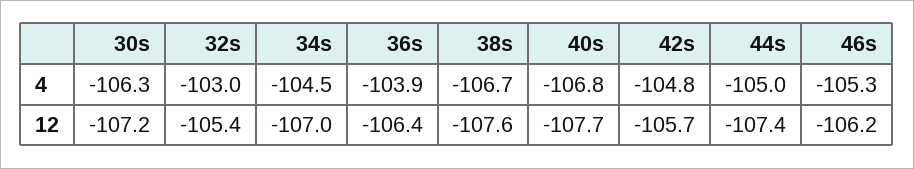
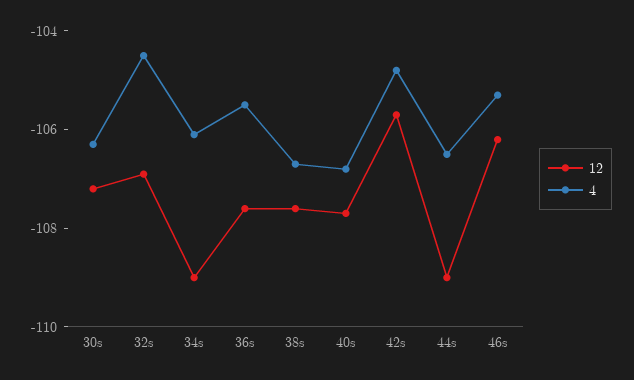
  {
    "4": {
      "30s": -106.3,
-     "32s": -103,
+     "32s": -104.5,
-     "34s": -104.5,
+     "34s": -106,
-     "36s": -103.9,
+     "36s": -105.5,
      "38s": -106.7,
      "40s": -106.8,
      "42s": -104.8,
-     "44s": -105,
+     "44s": -106.5,
      "46s": -105.3
    },
    "12": {
      "30s": -107.2,
-     "32s": -105.4,
+     "32s": -107,
-     "34s": -107,
+     "34s": -109,
-     "36s": -106.4,
+     "36s": -107.5,
      "38s": -107.6,
      "40s": -107.7,
      "42s": -105.7,
-     "44s": -107.4,
+     "44s": -109,
      "46s": -106.2
    }
  }

